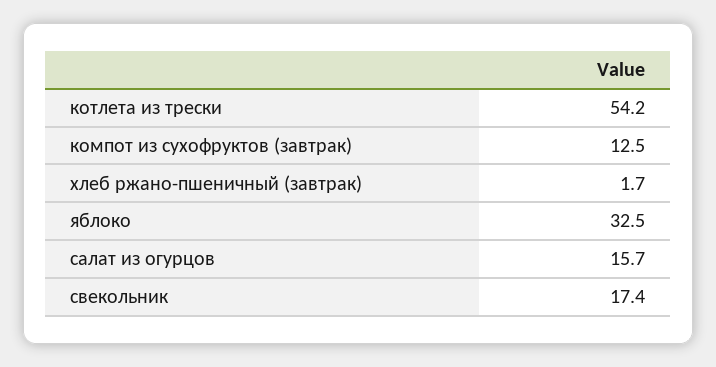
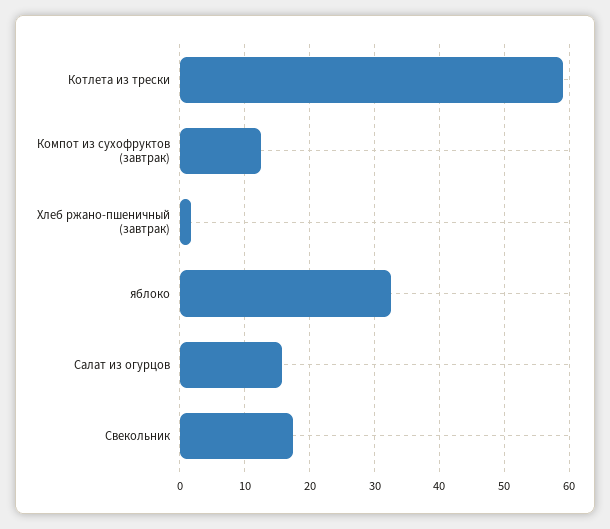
  {
-   "котлета из трески": 54.2,
+   "котлета из трески": 59,
    "компот из сухофруктов (завтрак)": 12.5,
    "хлеб ржано-пшеничный (завтрак)": 1.7,
    "яблоко": 32.5,
    "салат из огурцов": 15.7,
    "свекольник": 17.4
  }

